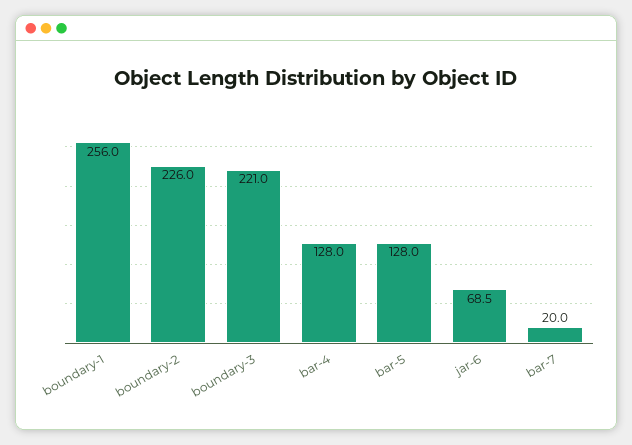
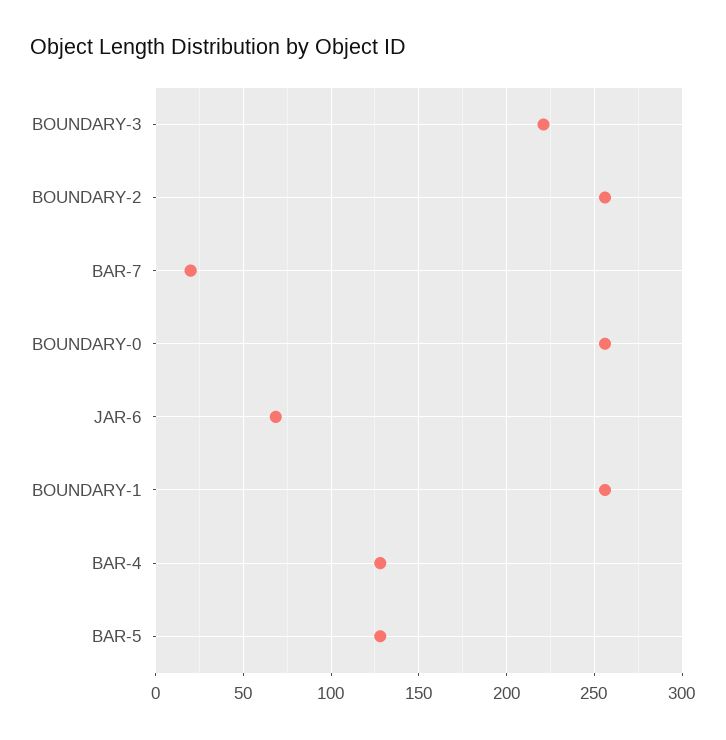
  {
    "boundary-1": 256,
-   "boundary-2": 226,
+   "boundary-2": 255,
    "boundary-3": 221,
    "bar-4": 128,
    "bar-5": 128,
    "jar-6": 68.5,
-   "bar-7": 20
+   "bar-7": 20,
+   "BOUNDARY-0": 255
  }

